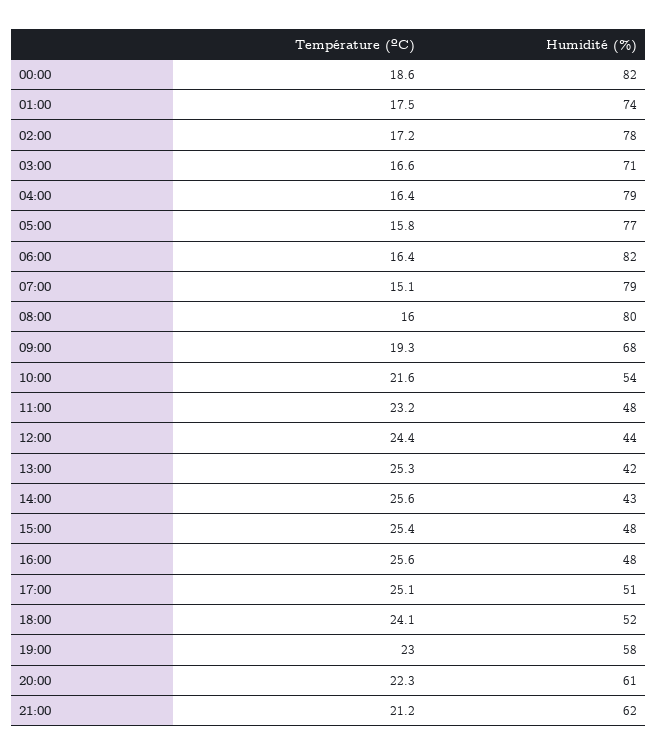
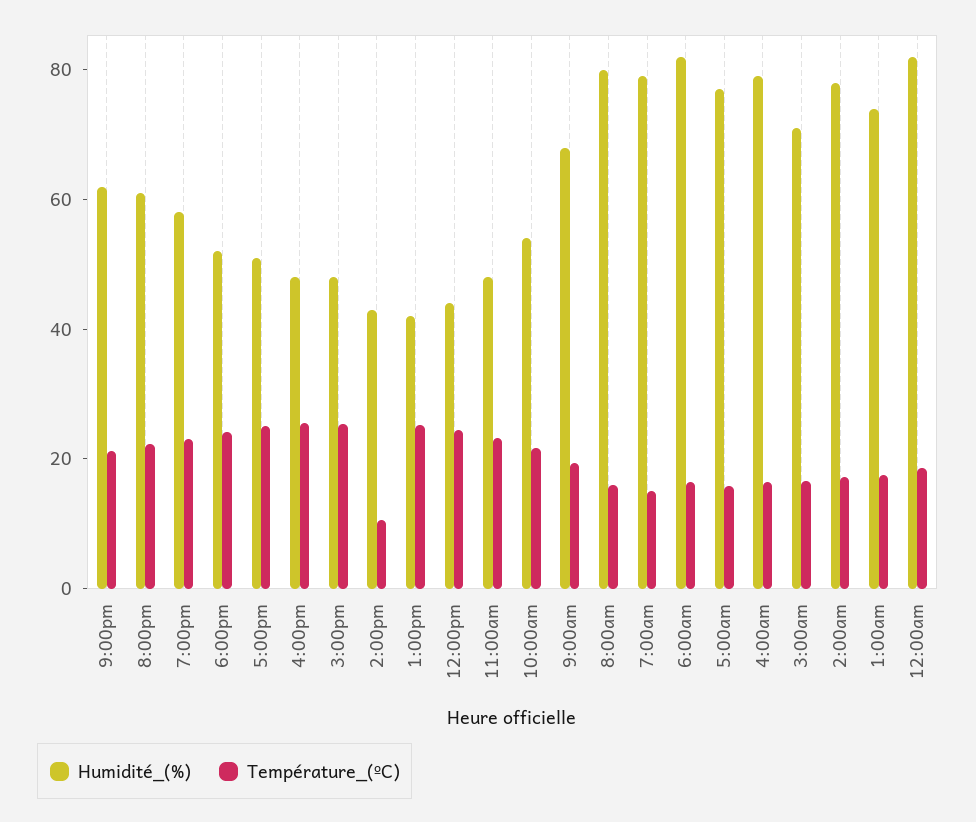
  {
    "Température (ºC)": {
      "00:00": 18.6,
      "01:00": 17.5,
      "02:00": 17.2,
      "03:00": 16.6,
      "04:00": 16.4,
      "05:00": 15.8,
      "06:00": 16.4,
      "07:00": 15.1,
      "08:00": 16,
      "09:00": 19.3,
      "10:00": 21.6,
      "11:00": 23.2,
      "12:00": 24.4,
      "13:00": 25.3,
-     "14:00": 25.6,
+     "14:00": 10,
      "15:00": 25.4,
      "16:00": 25.6,
      "17:00": 25.1,
      "18:00": 24.1,
      "19:00": 23,
      "20:00": 22.3,
      "21:00": 21.2
    },
    "Humidité (%)": {
      "00:00": 82,
      "01:00": 74,
      "02:00": 78,
      "03:00": 71,
      "04:00": 79,
      "05:00": 77,
      "06:00": 82,
      "07:00": 79,
      "08:00": 80,
      "09:00": 68,
      "10:00": 54,
      "11:00": 48,
      "12:00": 44,
      "13:00": 42,
      "14:00": 43,
      "15:00": 48,
      "16:00": 48,
      "17:00": 51,
      "18:00": 52,
      "19:00": 58,
      "20:00": 61,
      "21:00": 62
    }
  }

